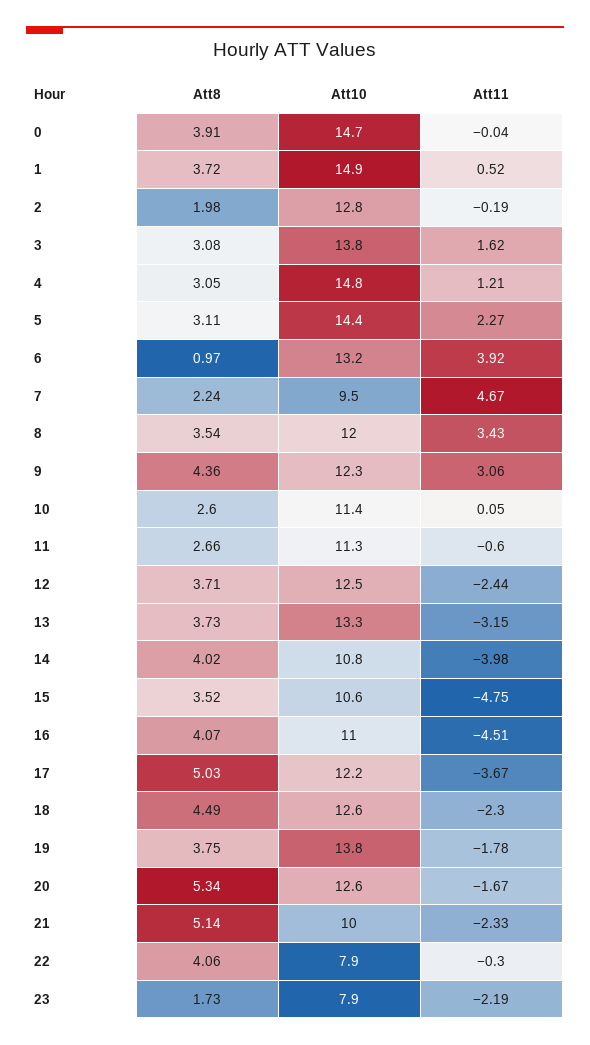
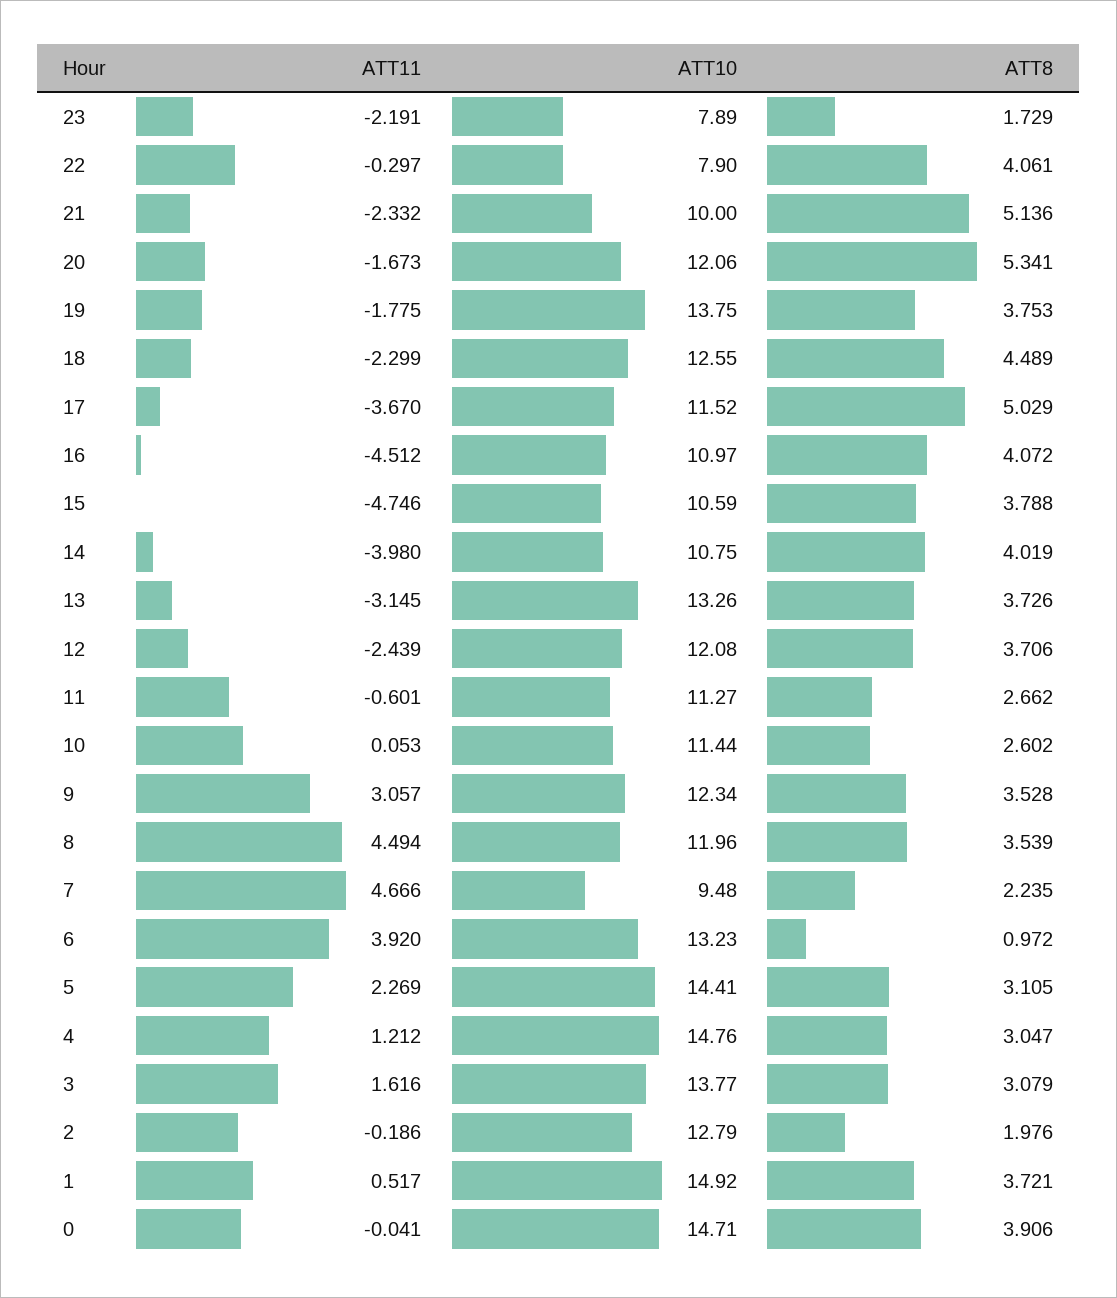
  {
    "Att8": {
      "0": 3.906,
      "1": 3.721,
      "2": 1.976,
      "3": 3.079,
      "4": 3.047,
      "5": 3.105,
      "6": 0.972,
      "7": 2.235,
      "8": 3.539,
-     "9": 4.36,
+     "9": 3.528,
      "10": 2.602,
      "11": 2.662,
      "12": 3.706,
      "13": 3.726,
      "14": 4.019,
-     "15": 3.52,
+     "15": 3.788,
      "16": 4.072,
      "17": 5.029,
      "18": 4.489,
      "19": 3.753,
      "20": 5.341,
      "21": 5.136,
      "22": 4.061,
      "23": 1.729
    },
    "Att10": {
      "0": 14.71,
      "1": 14.92,
      "2": 12.79,
      "3": 13.77,
      "4": 14.76,
      "5": 14.41,
      "6": 13.23,
      "7": 9.48,
      "8": 11.96,
      "9": 12.34,
      "10": 11.44,
      "11": 11.27,
-     "12": 12.5,
+     "12": 12.08,
      "13": 13.26,
      "14": 10.75,
      "15": 10.59,
      "16": 10.97,
-     "17": 12.2,
+     "17": 11.52,
      "18": 12.55,
      "19": 13.75,
-     "20": 12.6,
+     "20": 12.06,
      "21": 10,
      "22": 7.9,
      "23": 7.89
    },
    "Att11": {
      "0": -0.041,
      "1": 0.517,
      "2": -0.186,
      "3": 1.616,
      "4": 1.212,
      "5": 2.269,
      "6": 3.92,
      "7": 4.666,
-     "8": 3.43,
+     "8": 4.494,
      "9": 3.057,
      "10": 0.053,
      "11": -0.601,
      "12": -2.439,
      "13": -3.145,
      "14": -3.98,
      "15": -4.746,
      "16": -4.512,
      "17": -3.67,
      "18": -2.299,
      "19": -1.775,
      "20": -1.673,
      "21": -2.332,
      "22": -0.297,
      "23": -2.191
    }
  }

